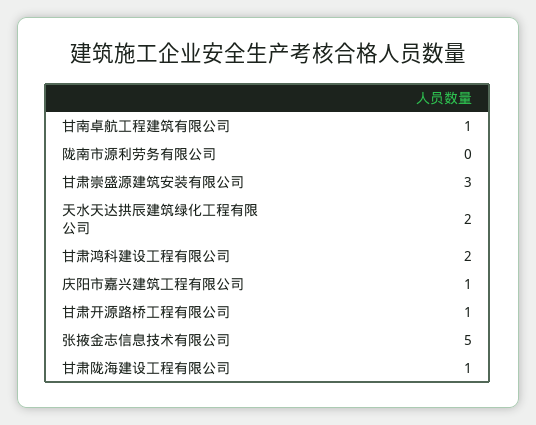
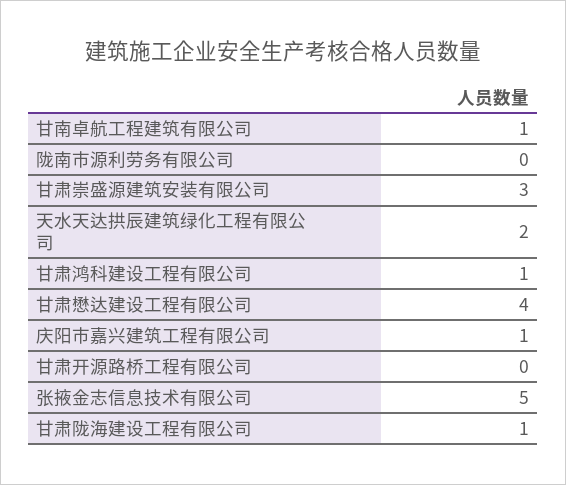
  {
    "甘南卓航工程建筑有限公司": 1,
    "陇南市源利劳务有限公司": 0,
    "甘肃崇盛源建筑安装有限公司": 3,
    "天水天达拱辰建筑绿化工程有限公司": 2,
-   "甘肃鸿科建设工程有限公司": 2,
+   "甘肃鸿科建设工程有限公司": 1,
    "庆阳市嘉兴建筑工程有限公司": 1,
-   "甘肃开源路桥工程有限公司": 1,
+   "甘肃开源路桥工程有限公司": 0,
    "张掖金志信息技术有限公司": 5,
-   "甘肃陇海建设工程有限公司": 1
+   "甘肃陇海建设工程有限公司": 1,
+   "甘肃懋达建设工程有限公司": 4
  }

